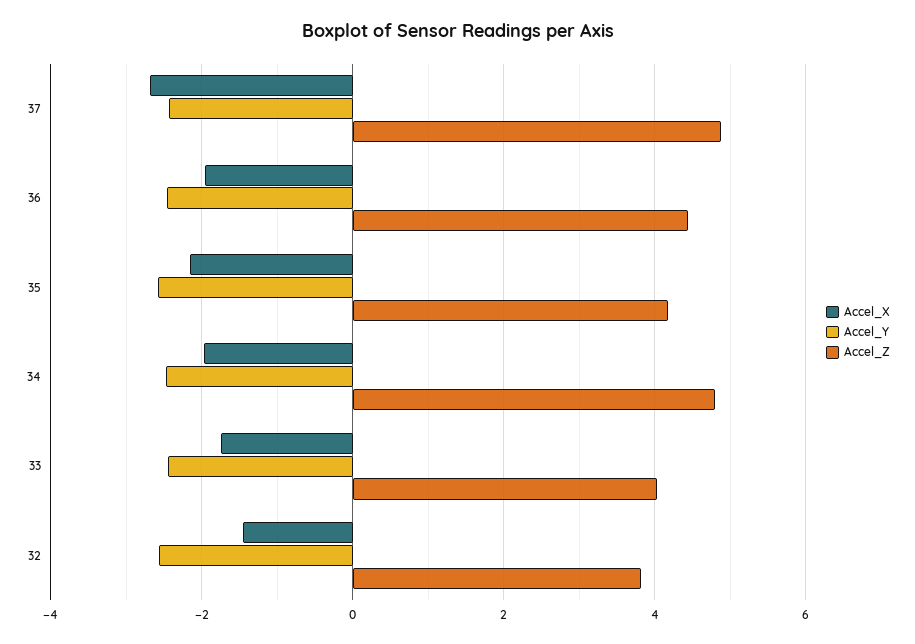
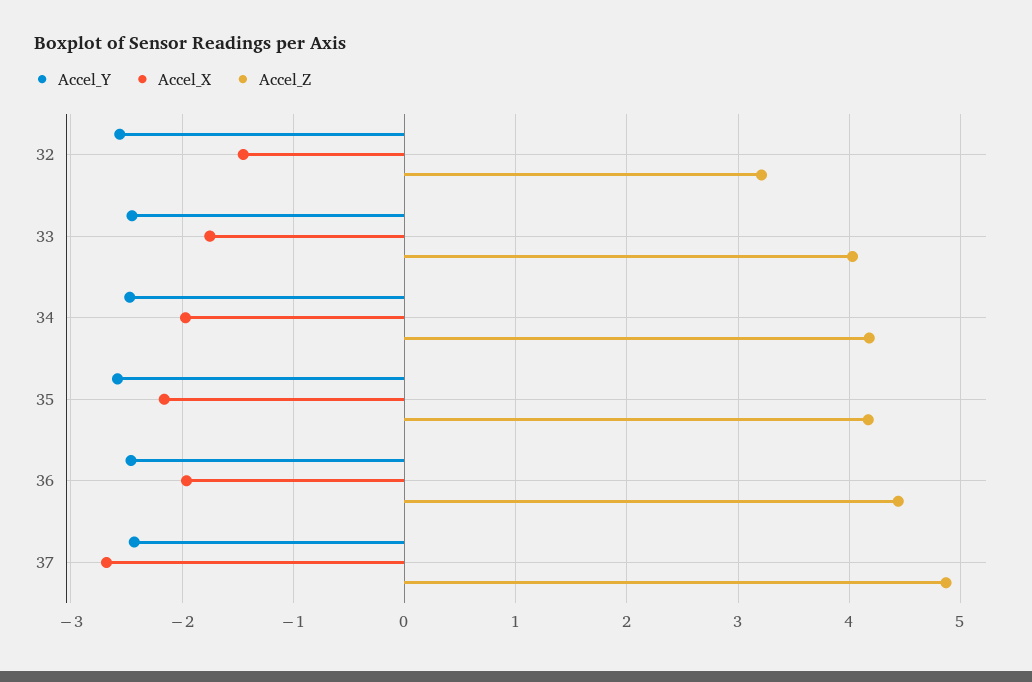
  {
    "Accel_X": {
      "37": -2.7,
      "36": -2,
      "35": -2.2,
      "34": -2,
      "33": -1.8,
      "32": -1.5
    },
    "Accel_Y": {
      "37": -2.4,
      "36": -2.5,
      "35": -2.6,
      "34": -2.5,
      "33": -2.5,
      "32": -2.6
    },
    "Accel_Z": {
      "37": 4.9,
      "36": 4.4,
      "35": 4.2,
-     "34": 4.8,
+     "34": 4.2,
      "33": 4,
-     "32": 3.8
+     "32": 3.2
    }
  }

